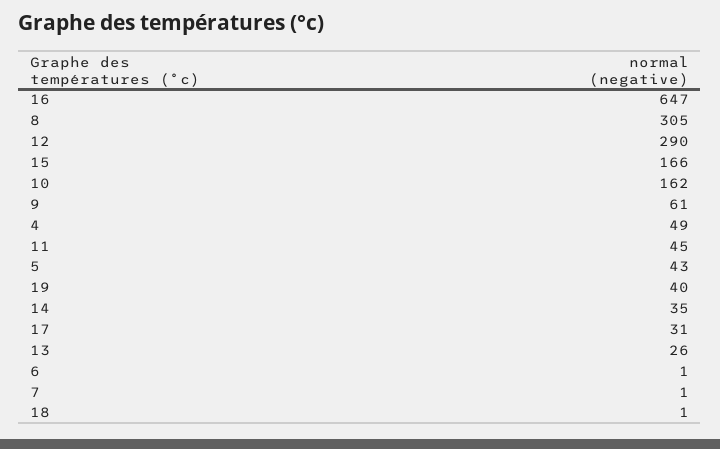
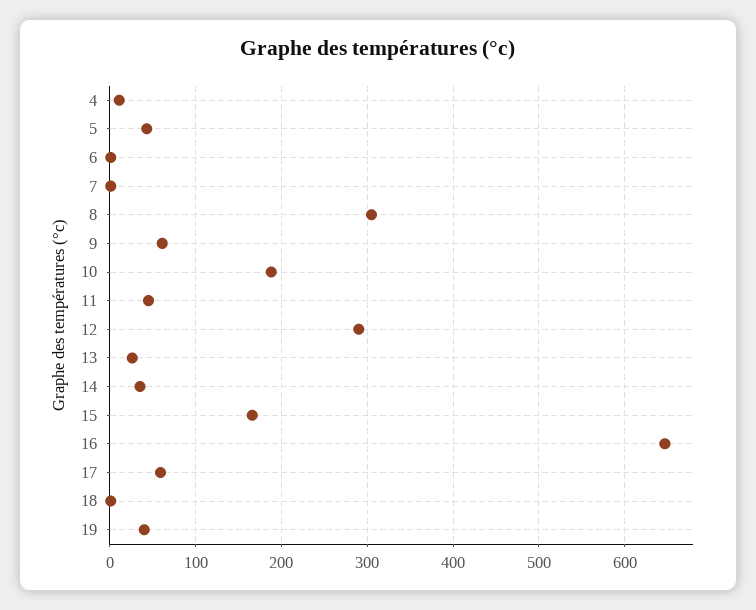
  {
    "16": 647,
    "8": 305,
    "12": 290,
    "15": 166,
-   "10": 162,
+   "10": 190,
    "9": 61,
-   "4": 49,
+   "4": 10,
    "11": 45,
    "5": 43,
    "19": 40,
    "14": 35,
-   "17": 31,
+   "17": 60,
    "13": 26,
    "6": 1,
    "7": 1,
    "18": 1
  }

